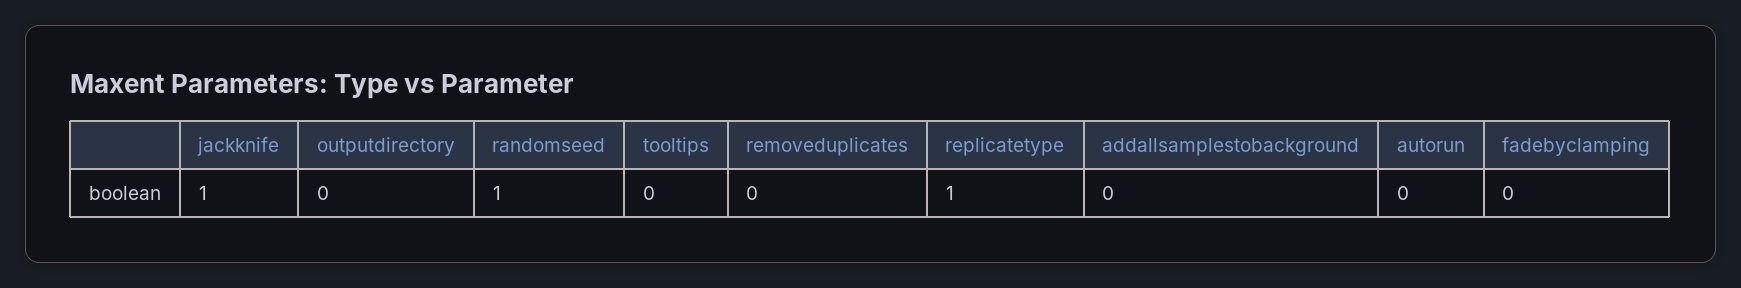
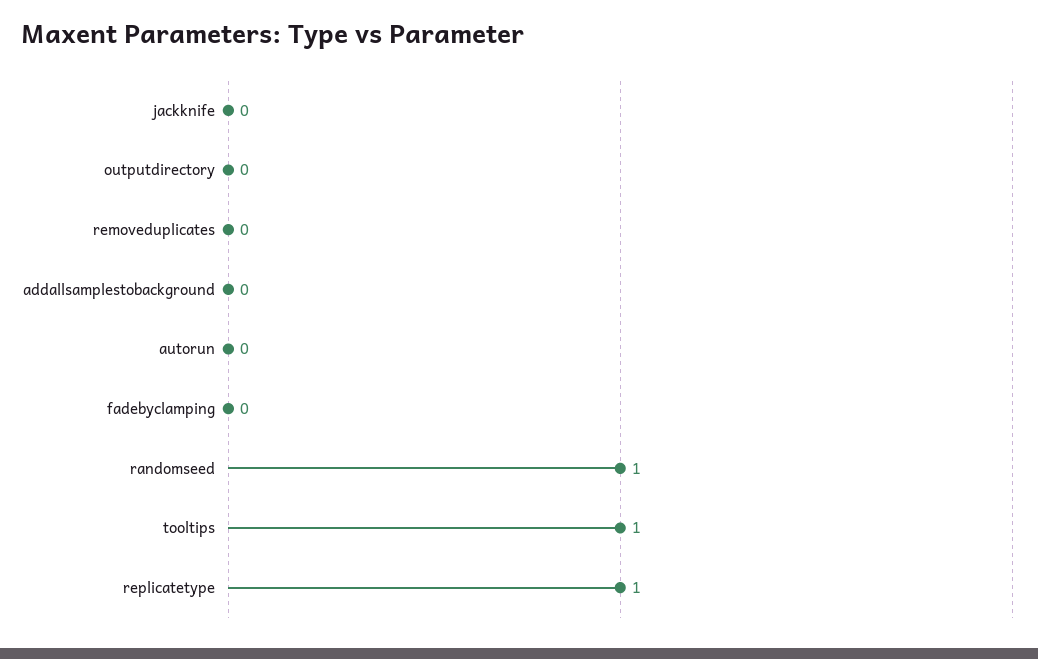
  {
-   "jackknife": 1,
+   "jackknife": 0,
    "outputdirectory": 0,
    "randomseed": 1,
-   "tooltips": 0,
+   "tooltips": 1,
    "removeduplicates": 0,
    "replicatetype": 1,
    "addallsamplestobackground": 0,
    "autorun": 0,
    "fadebyclamping": 0
  }

